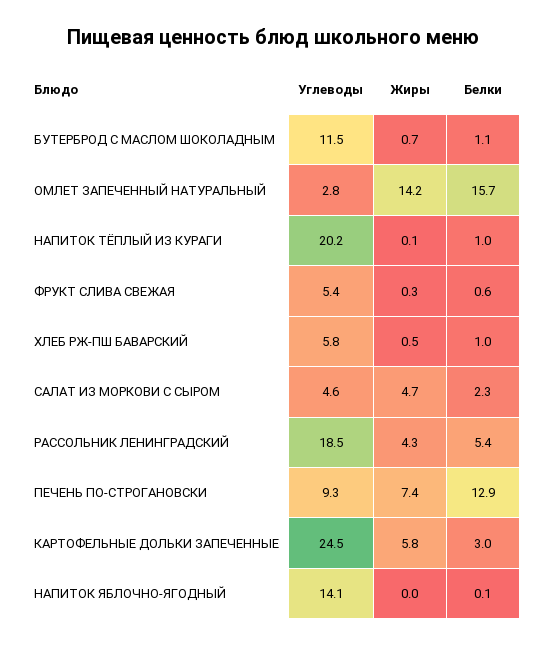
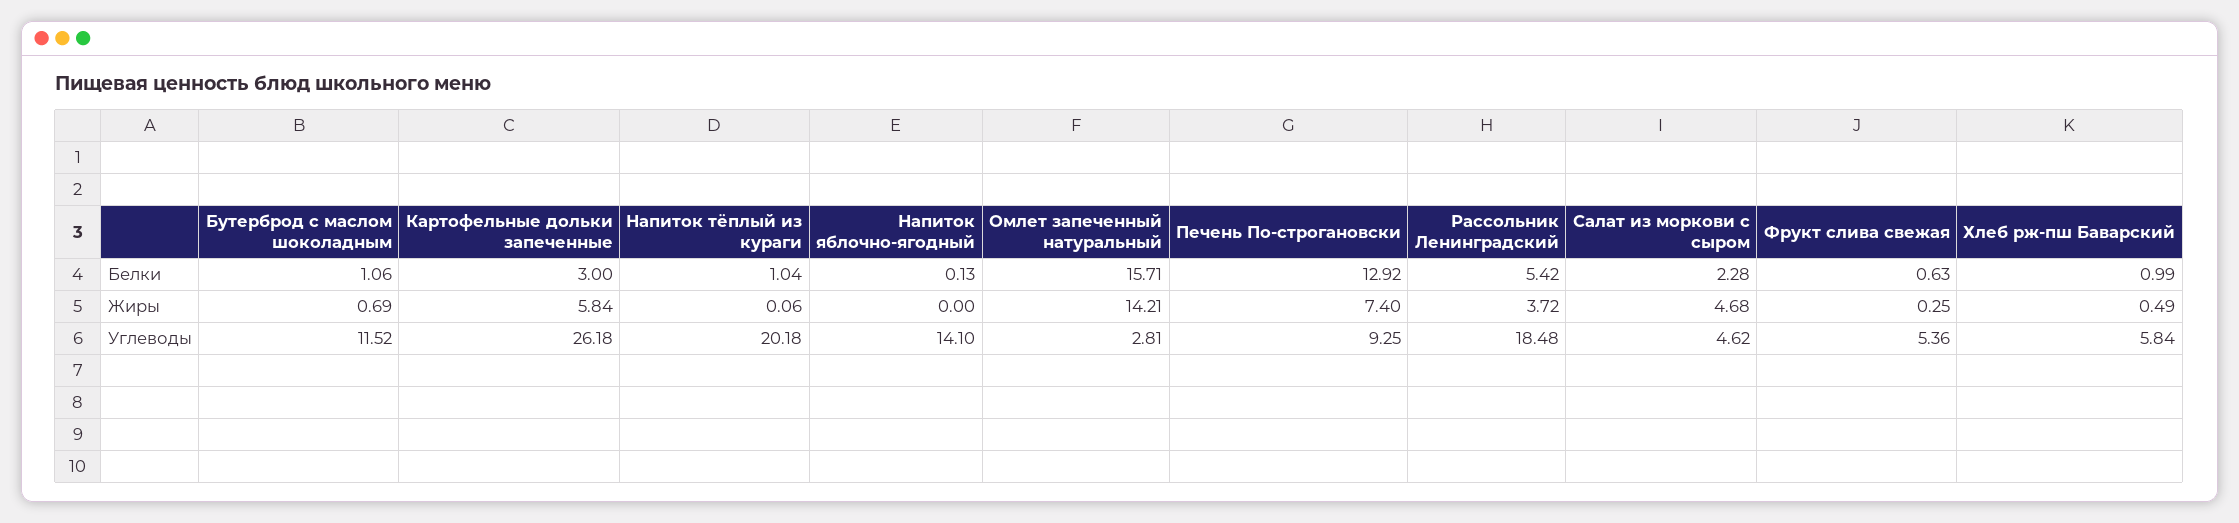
  {
    "Углеводы": {
      "БУТЕРБРОД С МАСЛОМ ШОКОЛАДНЫМ": 11.52,
      "ОМЛЕТ ЗАПЕЧЕННЫЙ НАТУРАЛЬНЫЙ": 2.81,
      "НАПИТОК ТЁПЛЫЙ ИЗ КУРАГИ": 20.18,
      "ФРУКТ СЛИВА СВЕЖАЯ": 5.36,
      "ХЛЕБ РЖ-ПШ БАВАРСКИЙ": 5.84,
      "САЛАТ ИЗ МОРКОВИ С СЫРОМ": 4.62,
      "РАССОЛЬНИК ЛЕНИНГРАДСКИЙ": 18.48,
      "ПЕЧЕНЬ ПО-СТРОГАНОВСКИ": 9.25,
-     "КАРТОФЕЛЬНЫЕ ДОЛЬКИ ЗАПЕЧЕННЫЕ": 24.5,
+     "КАРТОФЕЛЬНЫЕ ДОЛЬКИ ЗАПЕЧЕННЫЕ": 26.18,
      "НАПИТОК ЯБЛОЧНО-ЯГОДНЫЙ": 14.1
    },
    "Жиры": {
      "БУТЕРБРОД С МАСЛОМ ШОКОЛАДНЫМ": 0.69,
      "ОМЛЕТ ЗАПЕЧЕННЫЙ НАТУРАЛЬНЫЙ": 14.21,
      "НАПИТОК ТЁПЛЫЙ ИЗ КУРАГИ": 0.06,
      "ФРУКТ СЛИВА СВЕЖАЯ": 0.25,
      "ХЛЕБ РЖ-ПШ БАВАРСКИЙ": 0.49,
      "САЛАТ ИЗ МОРКОВИ С СЫРОМ": 4.68,
-     "РАССОЛЬНИК ЛЕНИНГРАДСКИЙ": 4.3,
+     "РАССОЛЬНИК ЛЕНИНГРАДСКИЙ": 3.72,
      "ПЕЧЕНЬ ПО-СТРОГАНОВСКИ": 7.4,
      "КАРТОФЕЛЬНЫЕ ДОЛЬКИ ЗАПЕЧЕННЫЕ": 5.84,
      "НАПИТОК ЯБЛОЧНО-ЯГОДНЫЙ": 0
    },
    "Белки": {
      "БУТЕРБРОД С МАСЛОМ ШОКОЛАДНЫМ": 1.06,
      "ОМЛЕТ ЗАПЕЧЕННЫЙ НАТУРАЛЬНЫЙ": 15.71,
      "НАПИТОК ТЁПЛЫЙ ИЗ КУРАГИ": 1.04,
      "ФРУКТ СЛИВА СВЕЖАЯ": 0.63,
      "ХЛЕБ РЖ-ПШ БАВАРСКИЙ": 0.99,
      "САЛАТ ИЗ МОРКОВИ С СЫРОМ": 2.28,
      "РАССОЛЬНИК ЛЕНИНГРАДСКИЙ": 5.42,
      "ПЕЧЕНЬ ПО-СТРОГАНОВСКИ": 12.92,
      "КАРТОФЕЛЬНЫЕ ДОЛЬКИ ЗАПЕЧЕННЫЕ": 3,
      "НАПИТОК ЯБЛОЧНО-ЯГОДНЫЙ": 0.13
    }
  }

